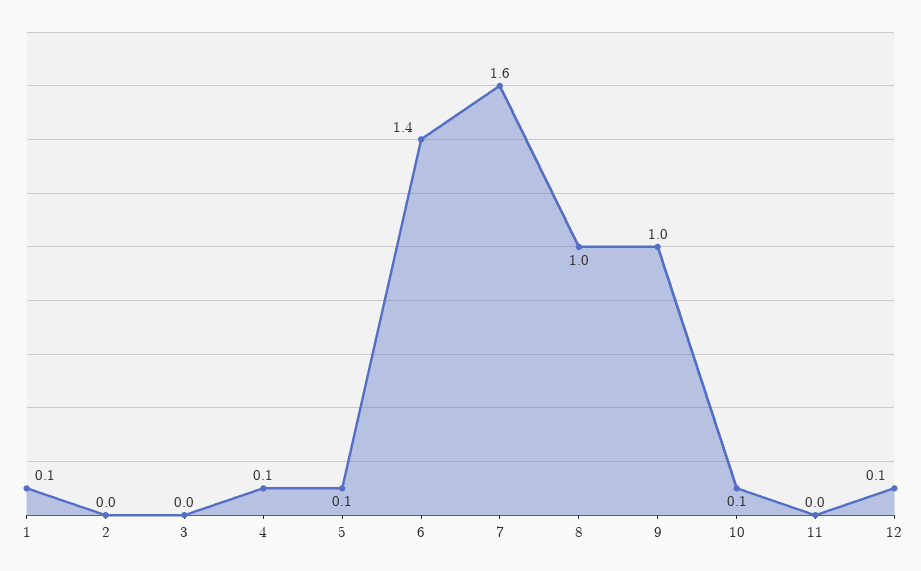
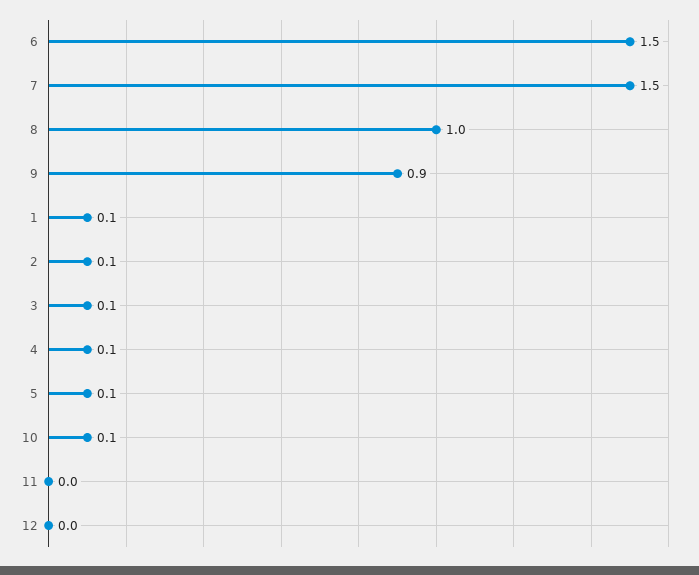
  {
    "1": 0.1,
-   "2": 0,
+   "2": 0.1,
-   "3": 0,
+   "3": 0.1,
    "4": 0.1,
    "5": 0.1,
-   "6": 1.4,
+   "6": 1.5,
-   "7": 1.6,
+   "7": 1.5,
    "8": 1,
-   "9": 1,
+   "9": 0.9,
    "10": 0.1,
    "11": 0,
-   "12": 0.1
+   "12": 0
  }

